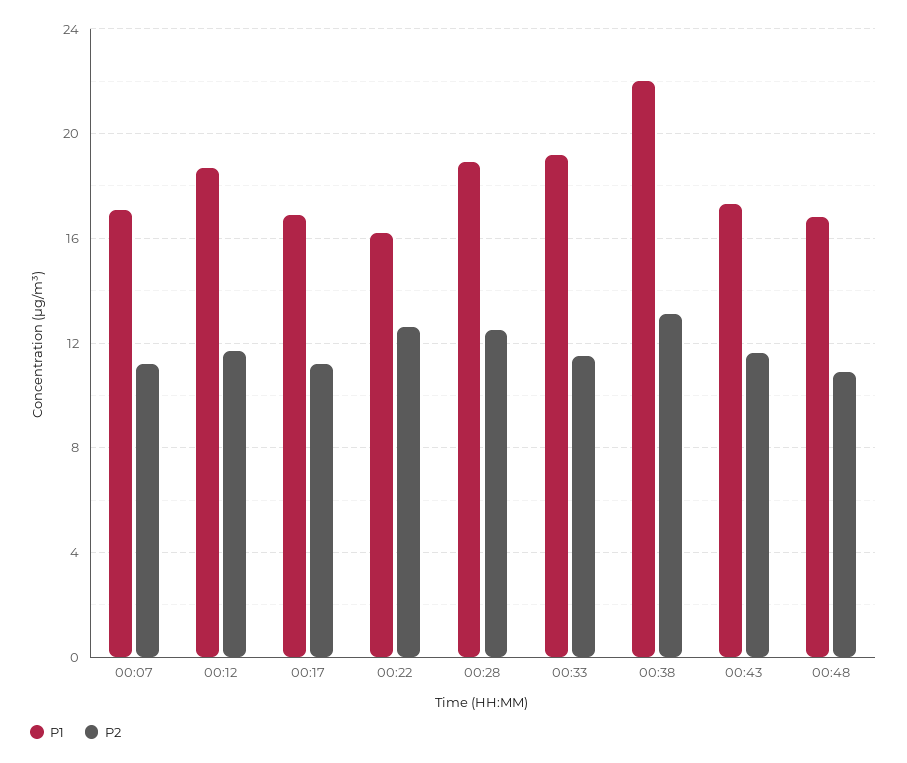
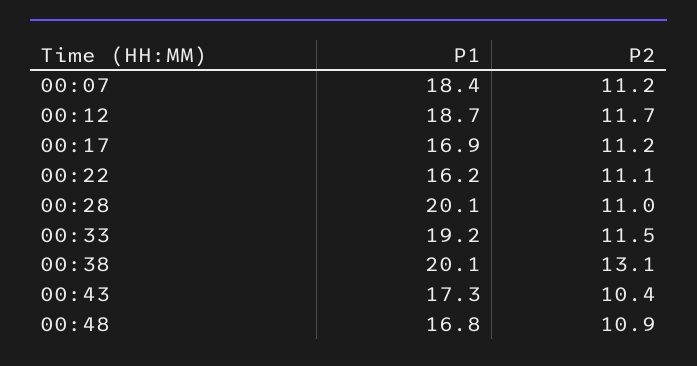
  {
    "P1": {
-     "00:07": 17,
+     "00:07": 18.4,
      "00:12": 18.7,
      "00:17": 16.9,
      "00:22": 16.2,
-     "00:28": 19,
+     "00:28": 20.1,
      "00:33": 19.2,
-     "00:38": 22,
+     "00:38": 20.1,
      "00:43": 17.3,
      "00:48": 16.8
    },
    "P2": {
      "00:07": 11.2,
      "00:12": 11.7,
      "00:17": 11.2,
-     "00:22": 12.5,
+     "00:22": 11.1,
-     "00:28": 12.5,
+     "00:28": 11,
      "00:33": 11.5,
      "00:38": 13.1,
-     "00:43": 11.5,
+     "00:43": 10.4,
      "00:48": 10.9
    }
  }

